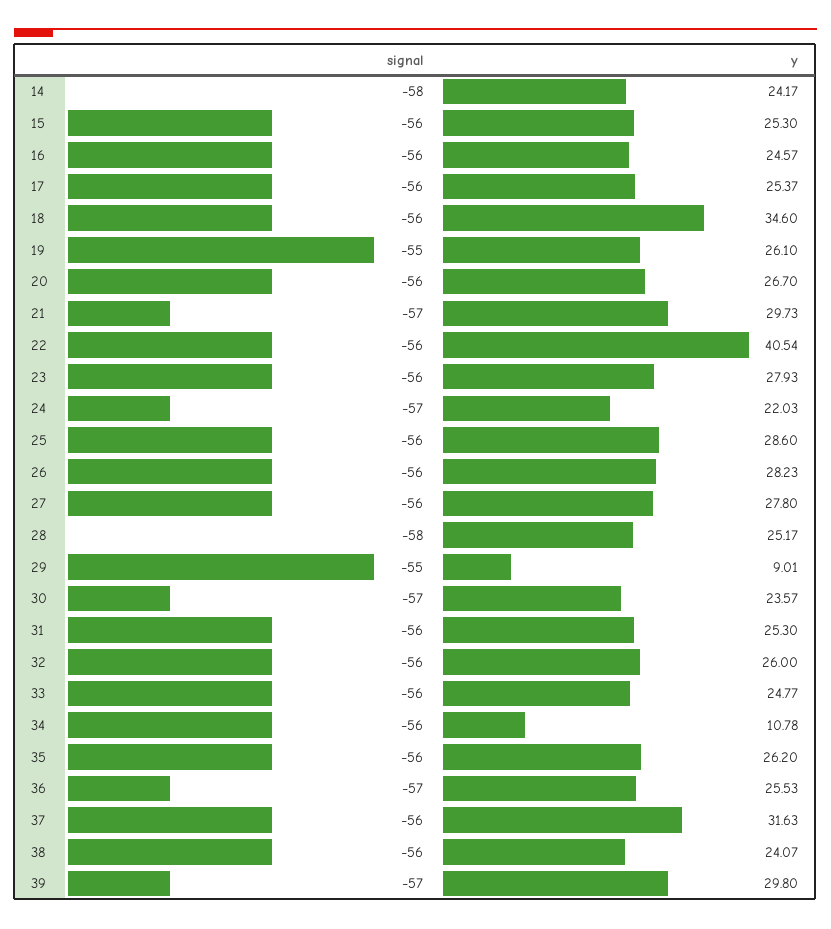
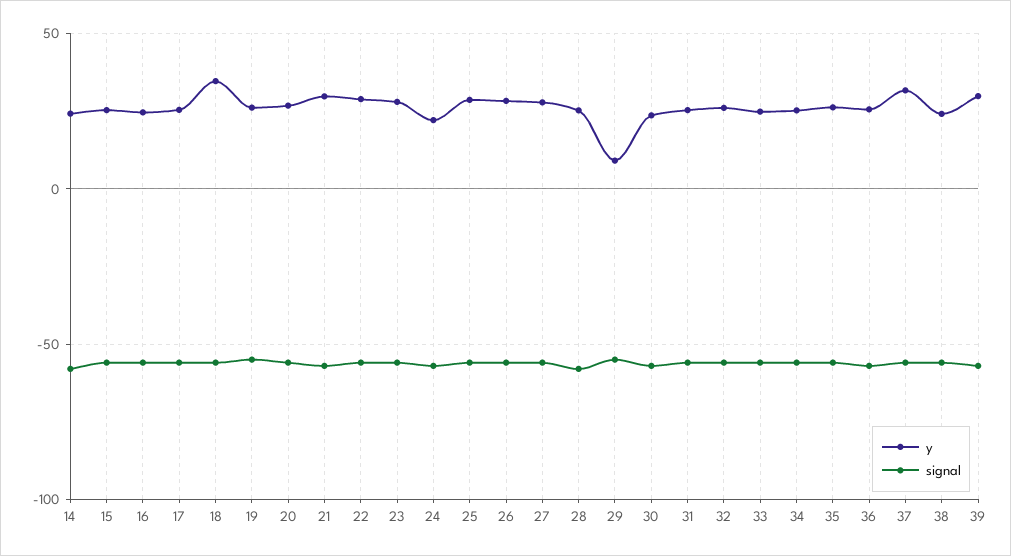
  {
    "signal": {
      "14": -58,
      "15": -56,
      "16": -56,
      "17": -56,
      "18": -56,
      "19": -55,
      "20": -56,
      "21": -57,
      "22": -56,
      "23": -56,
      "24": -57,
      "25": -56,
      "26": -56,
      "27": -56,
      "28": -58,
      "29": -55,
      "30": -57,
      "31": -56,
      "32": -56,
      "33": -56,
      "34": -56,
      "35": -56,
      "36": -57,
      "37": -56,
      "38": -56,
      "39": -57
    },
    "y": {
      "14": 24.17,
      "15": 25.3,
      "16": 24.57,
      "17": 25.37,
      "18": 34.6,
      "19": 26.1,
      "20": 26.7,
      "21": 29.73,
-     "22": 40.54,
+     "22": 30,
      "23": 27.93,
      "24": 22.03,
      "25": 28.6,
      "26": 28.23,
      "27": 27.8,
      "28": 25.17,
      "29": 9.01,
      "30": 23.57,
      "31": 25.3,
      "32": 26,
      "33": 24.77,
-     "34": 10.78,
+     "34": 25,
      "35": 26.2,
      "36": 25.53,
      "37": 31.63,
      "38": 24.07,
      "39": 29.8
    }
  }

